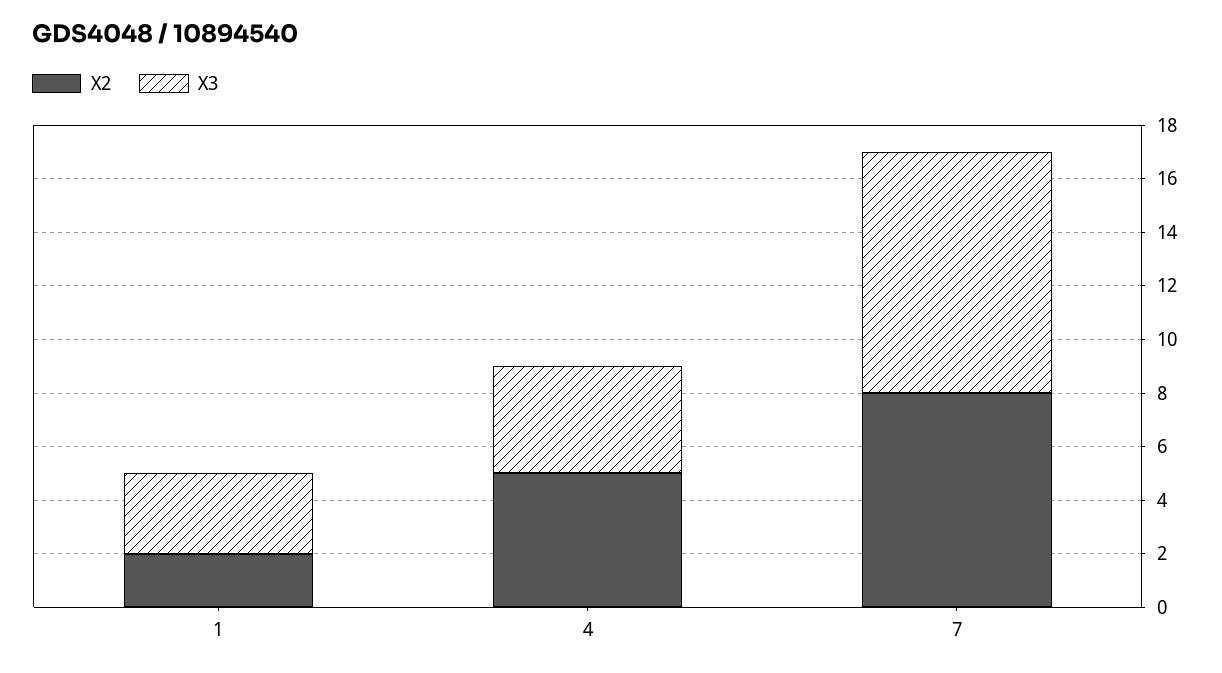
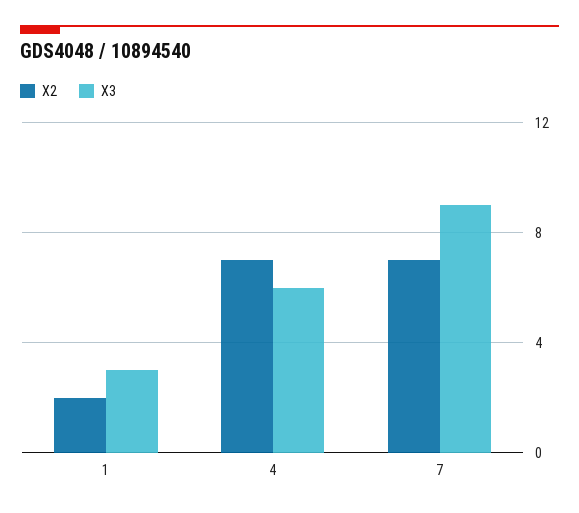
  {
    "X2": {
      "1": 2,
-     "4": 5,
+     "4": 7,
-     "7": 8
+     "7": 7
    },
    "X3": {
      "1": 3,
-     "4": 4,
+     "4": 6,
      "7": 9
    }
  }

